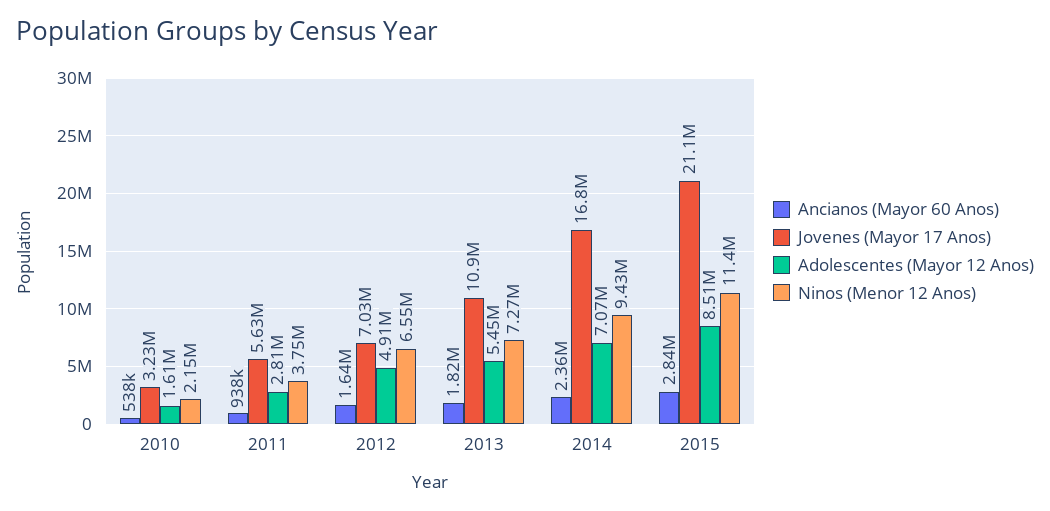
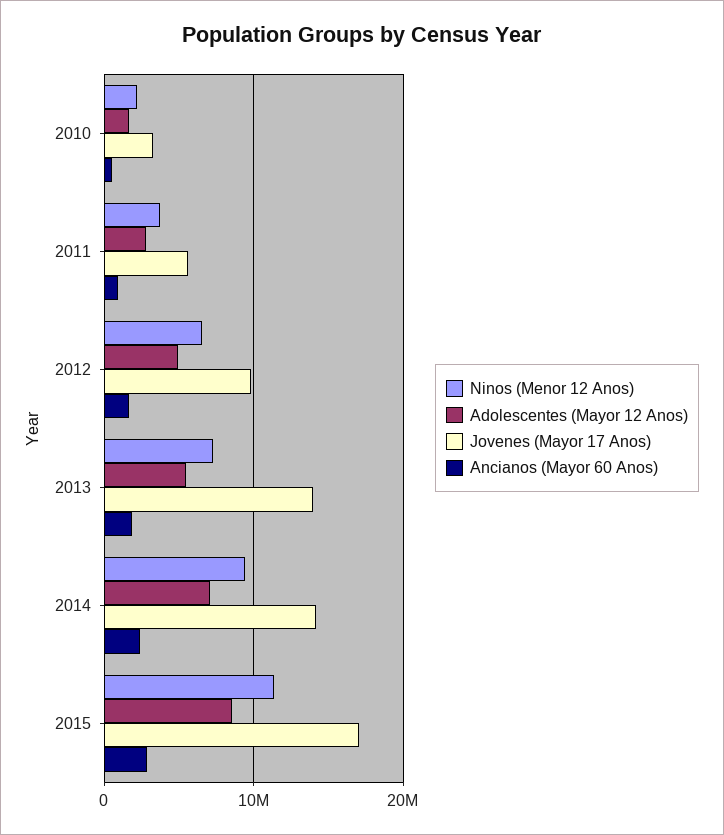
  {
    "Ancianos (Mayor 60 Anos)": {
      "2010": 538000,
      "2011": 938000,
      "2012": 1640000,
      "2013": 1820000,
      "2014": 2360000,
      "2015": 2840000
    },
    "Jovenes (Mayor 17 Anos)": {
      "2010": 3230000,
      "2011": 5630000,
-     "2012": 7030000,
+     "2012": 10000000,
-     "2013": 10900000,
+     "2013": 14000000,
-     "2014": 16800000,
+     "2014": 14000000,
-     "2015": 21100000
+     "2015": 17000000
    },
    "Adolescentes (Mayor 12 Anos)": {
      "2010": 1610000,
      "2011": 2810000,
      "2012": 4910000,
      "2013": 5450000,
      "2014": 7070000,
      "2015": 8510000
    },
    "Ninos (Menor 12 Anos)": {
      "2010": 2150000,
      "2011": 3750000,
      "2012": 6550000,
      "2013": 7270000,
      "2014": 9430000,
      "2015": 11400000
    }
  }

